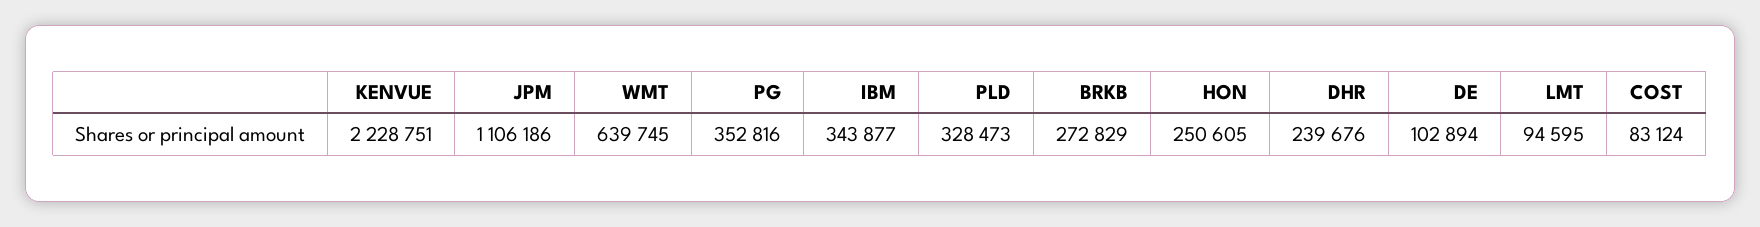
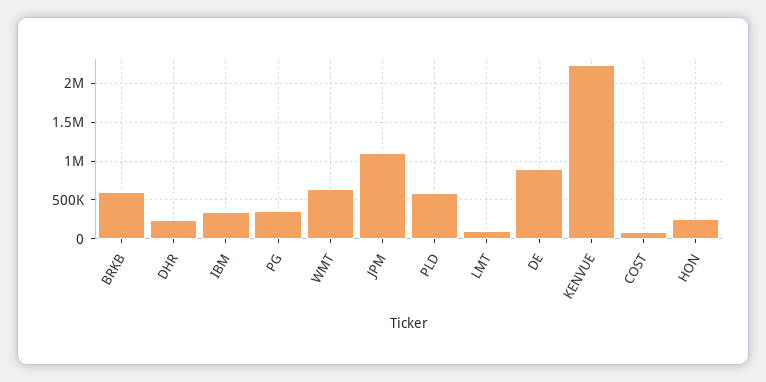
  {
    "KENVUE": 2228751,
    "JPM": 1106186,
    "WMT": 639745,
    "PG": 352816,
    "IBM": 343877,
-   "PLD": 328473,
+   "PLD": 600000,
-   "BRKB": 272829,
+   "BRKB": 600000,
    "HON": 250605,
    "DHR": 239676,
-   "DE": 102894,
+   "DE": 900000,
    "LMT": 94595,
    "COST": 83124
  }

